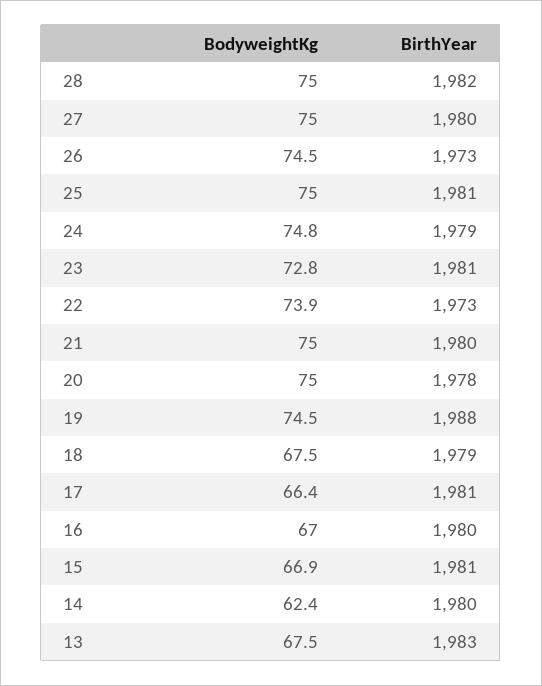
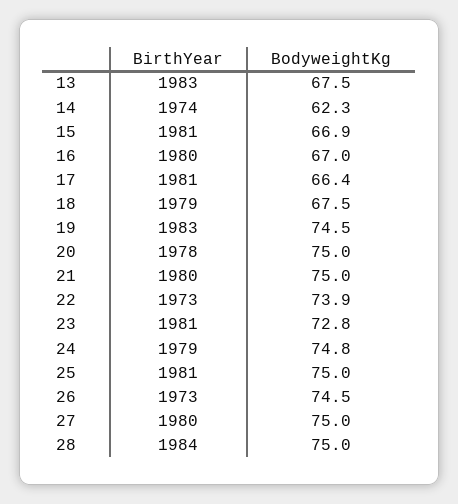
  {
    "BodyweightKg": {
      "28": 75,
      "27": 75,
      "26": 74.5,
      "25": 75,
      "24": 74.8,
      "23": 72.8,
      "22": 73.9,
      "21": 75,
      "20": 75,
      "19": 74.5,
      "18": 67.5,
      "17": 66.4,
      "16": 67,
      "15": 66.9,
-     "14": 62.4,
+     "14": 62.3,
      "13": 67.5
    },
    "BirthYear": {
-     "28": 1982,
+     "28": 1984,
      "27": 1980,
      "26": 1973,
      "25": 1981,
      "24": 1979,
      "23": 1981,
      "22": 1973,
      "21": 1980,
      "20": 1978,
-     "19": 1988,
+     "19": 1983,
      "18": 1979,
      "17": 1981,
      "16": 1980,
      "15": 1981,
-     "14": 1980,
+     "14": 1974,
      "13": 1983
    }
  }

